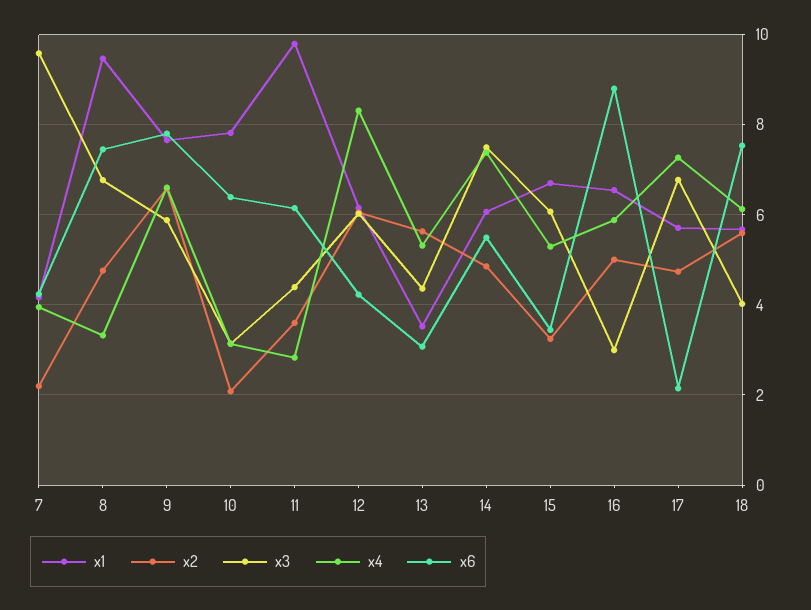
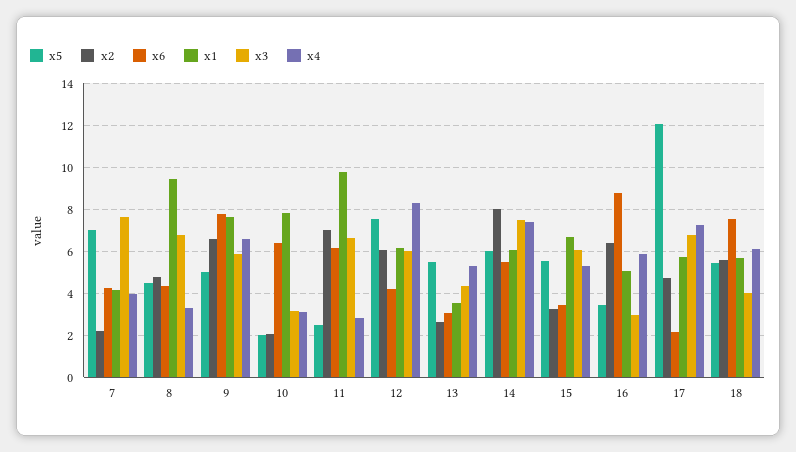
  {
    "x1": {
      "7": 4.2,
      "8": 9.4,
      "9": 7.6,
      "10": 7.8,
      "11": 9.8,
      "12": 6.2,
      "13": 3.6,
      "14": 6,
      "15": 6.8,
-     "16": 6.6,
+     "16": 5,
      "17": 5.8,
      "18": 5.6
    },
    "x2": {
      "7": 2.2,
      "8": 4.8,
      "9": 6.6,
      "10": 2,
-     "11": 3.6,
+     "11": 7,
      "12": 6,
-     "13": 5.6,
+     "13": 2.5,
-     "14": 4.8,
+     "14": 8,
      "15": 3.2,
-     "16": 5,
+     "16": 6.5,
      "17": 4.8,
      "18": 5.6
    },
    "x3": {
-     "7": 9.6,
+     "7": 7.5,
      "8": 6.8,
      "9": 5.8,
      "10": 3.2,
-     "11": 4.4,
+     "11": 6.5,
      "12": 6,
      "13": 4.4,
      "14": 7.4,
      "15": 6,
      "16": 3,
      "17": 6.8,
      "18": 4
    },
    "x4": {
      "7": 4,
      "8": 3.4,
      "9": 6.6,
      "10": 3.2,
      "11": 2.8,
      "12": 8.4,
      "13": 5.4,
      "14": 7.4,
      "15": 5.2,
      "16": 5.8,
      "17": 7.2,
      "18": 6.2
    },
    "x6": {
      "7": 4.2,
-     "8": 7.4,
+     "8": 4.5,
      "9": 7.8,
      "10": 6.4,
      "11": 6.2,
      "12": 4.2,
      "13": 3,
      "14": 5.4,
      "15": 3.4,
      "16": 8.8,
      "17": 2.2,
      "18": 7.6
-   }
+   },
+   "x5": {
+     "7": 7,
+     "8": 4.5,
+     "9": 5,
+     "10": 2,
+     "11": 2.5,
+     "12": 7.5,
+     "13": 5.5,
+     "14": 6,
+     "15": 5.5,
+     "16": 3.5,
+     "17": 12,
+     "18": 5.5
+   }
  }

